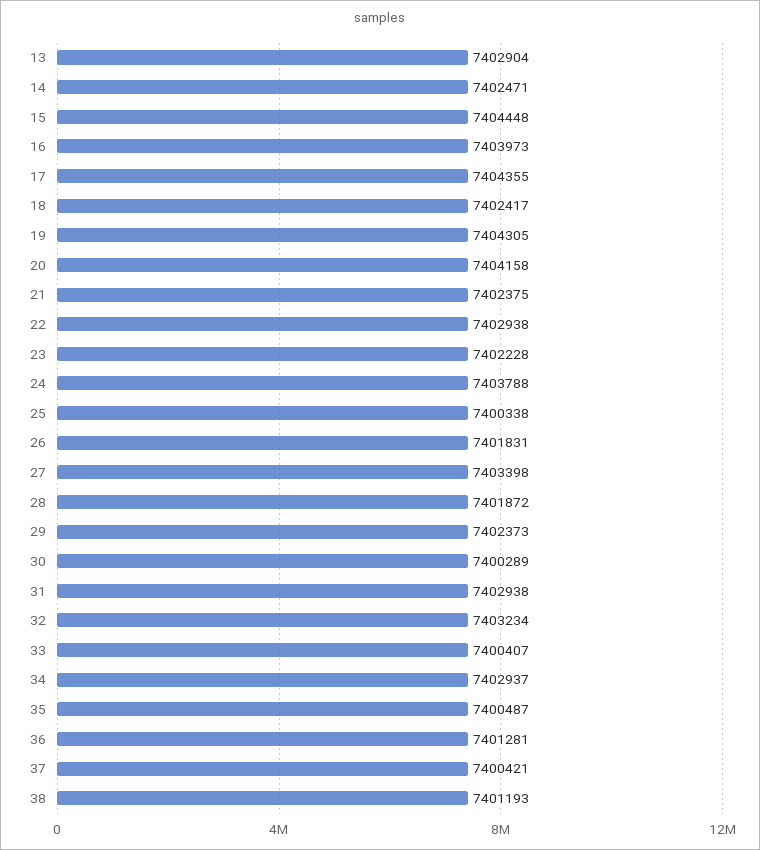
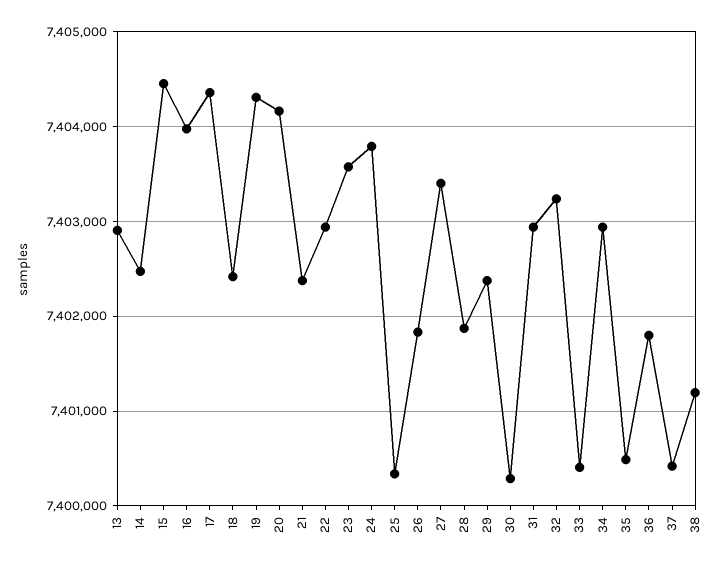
  {
    "13": 7402904,
    "14": 7402471,
    "15": 7404448,
    "16": 7403973,
    "17": 7404355,
    "18": 7402417,
    "19": 7404305,
    "20": 7404158,
    "21": 7402375,
    "22": 7402938,
-   "23": 7402228,
+   "23": 7403600,
    "24": 7403788,
    "25": 7400338,
    "26": 7401831,
    "27": 7403398,
    "28": 7401872,
    "29": 7402373,
    "30": 7400289,
    "31": 7402938,
    "32": 7403234,
    "33": 7400407,
    "34": 7402937,
    "35": 7400487,
-   "36": 7401281,
+   "36": 7401800,
    "37": 7400421,
    "38": 7401193
  }

